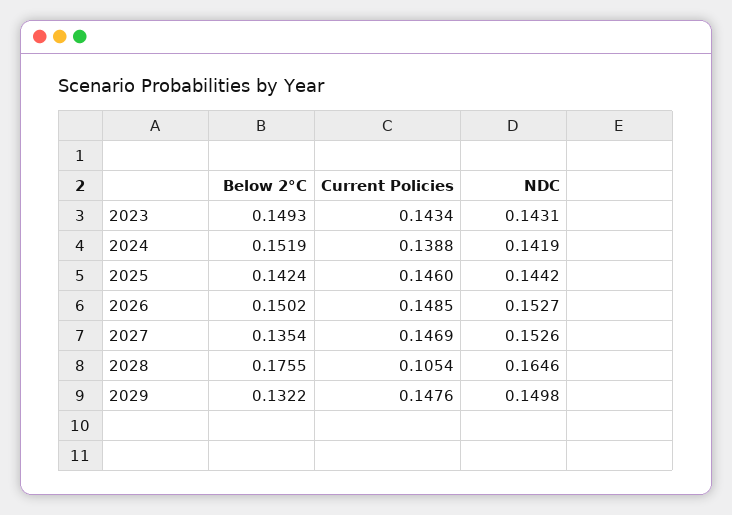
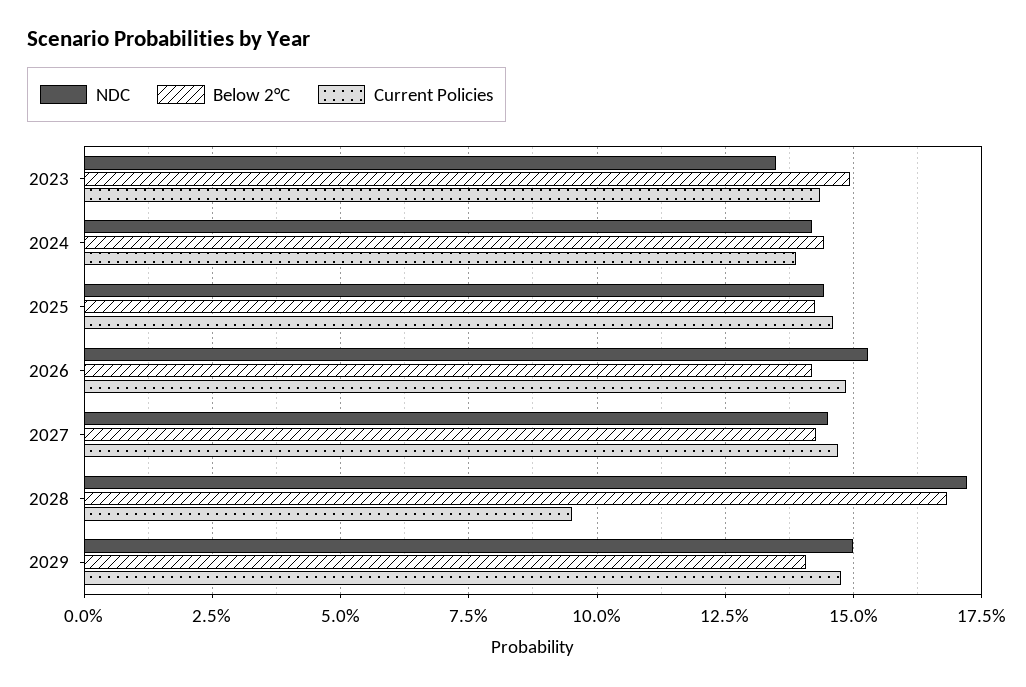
  {
    "Below 2°C": {
      "2023": 0.1493,
-     "2024": 0.1519,
+     "2024": 0.145,
      "2025": 0.1424,
-     "2026": 0.1502,
+     "2026": 0.1425,
-     "2027": 0.1354,
+     "2027": 0.1425,
-     "2028": 0.1755,
+     "2028": 0.1675,
-     "2029": 0.1322
+     "2029": 0.14
    },
    "Current Policies": {
      "2023": 0.1434,
      "2024": 0.1388,
      "2025": 0.146,
      "2026": 0.1485,
      "2027": 0.1469,
-     "2028": 0.1054,
+     "2028": 0.095,
      "2029": 0.1476
    },
    "NDC": {
-     "2023": 0.1431,
+     "2023": 0.135,
      "2024": 0.1419,
      "2025": 0.1442,
      "2026": 0.1527,
-     "2027": 0.1526,
+     "2027": 0.145,
-     "2028": 0.1646,
+     "2028": 0.1725,
      "2029": 0.1498
    }
  }

